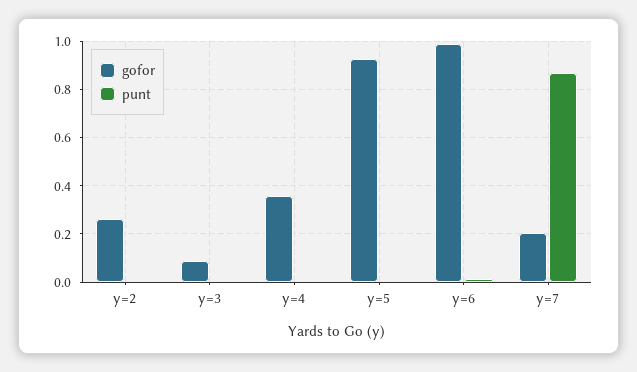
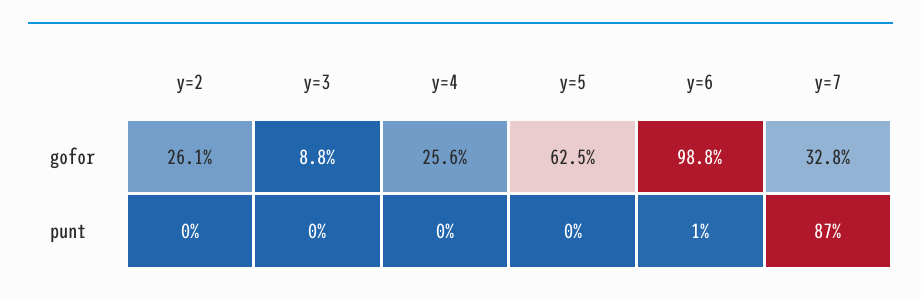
  {
    "gofor": {
      "y=2": 0.261,
      "y=3": 0.088,
-     "y=4": 0.35,
+     "y=4": 0.256,
-     "y=5": 0.925,
+     "y=5": 0.625,
      "y=6": 0.988,
-     "y=7": 0.2
+     "y=7": 0.328
    },
    "punt": {
      "y=2": 0,
      "y=3": 0,
      "y=4": 0,
      "y=5": 0,
      "y=6": 0.01,
      "y=7": 0.87
    }
  }

